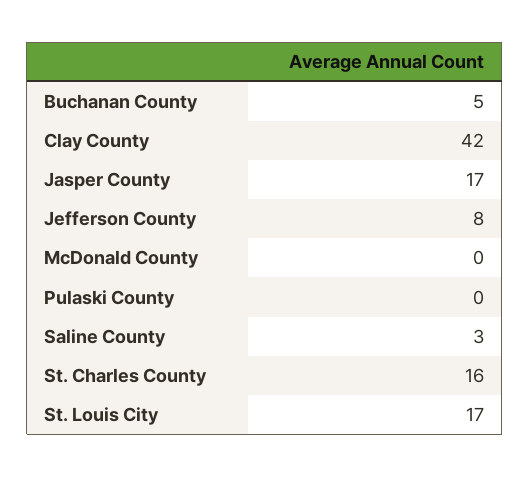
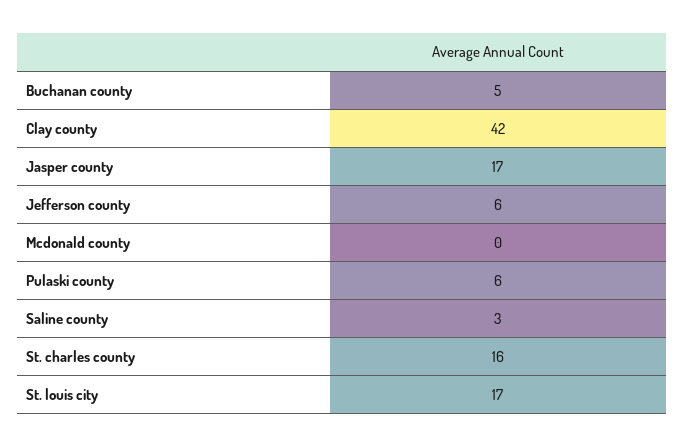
  {
    "Buchanan County": 5,
    "Clay County": 42,
    "Jasper County": 17,
-   "Jefferson County": 8,
+   "Jefferson County": 6,
    "McDonald County": 0,
-   "Pulaski County": 0,
+   "Pulaski County": 6,
    "Saline County": 3,
    "St. Charles County": 16,
    "St. Louis City": 17
  }

